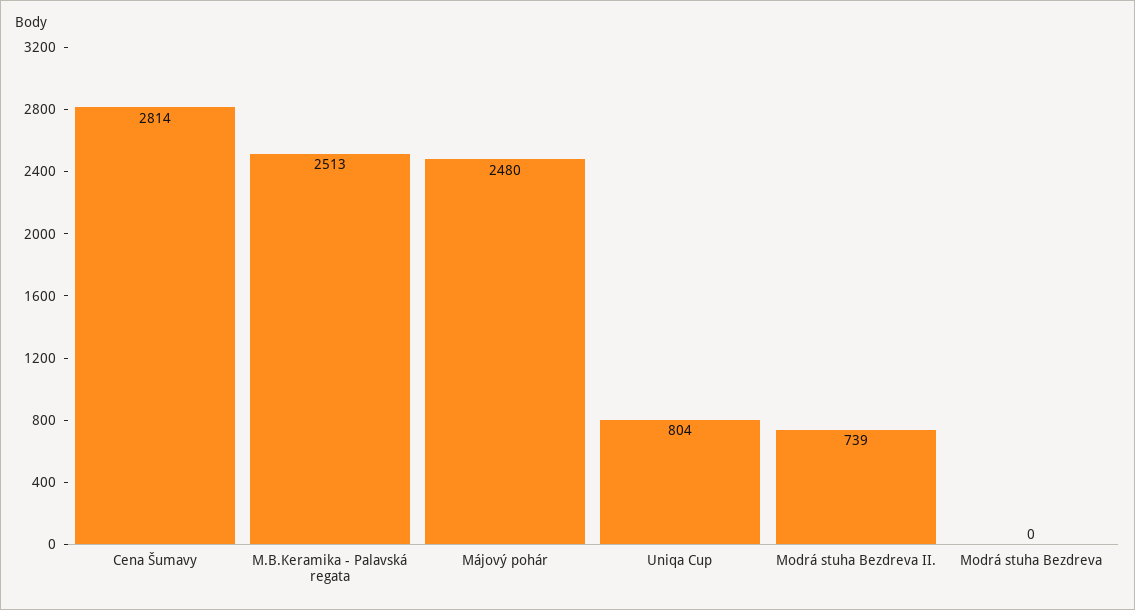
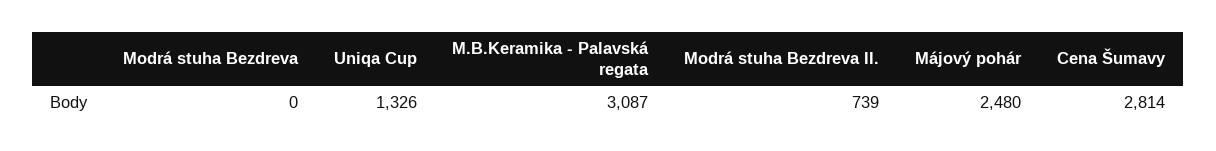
  {
    "Cena Šumavy": 2814,
-   "M.B.Keramika - Palavská regata": 2513,
+   "M.B.Keramika - Palavská regata": 3087,
    "Májový pohár": 2480,
-   "Uniqa Cup": 804,
+   "Uniqa Cup": 1326,
    "Modrá stuha Bezdreva II.": 739,
    "Modrá stuha Bezdreva": 0
  }

